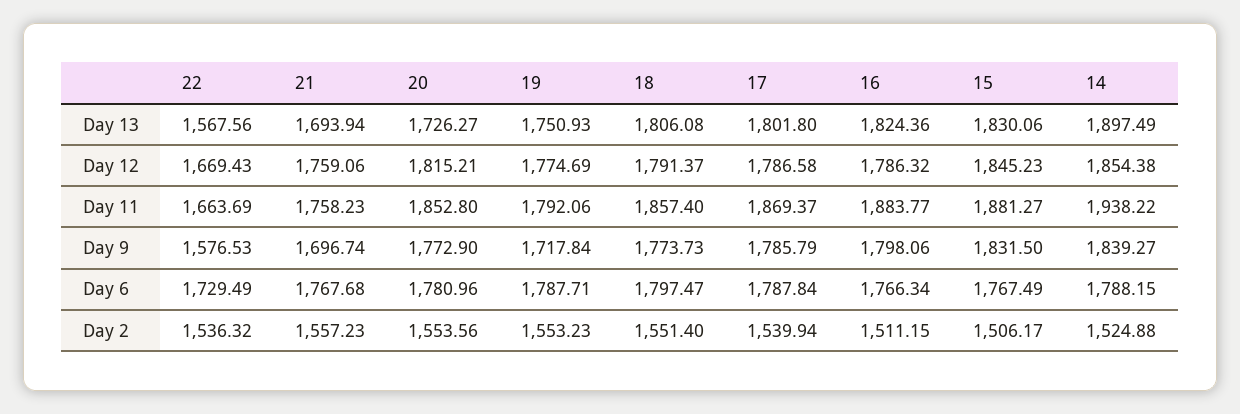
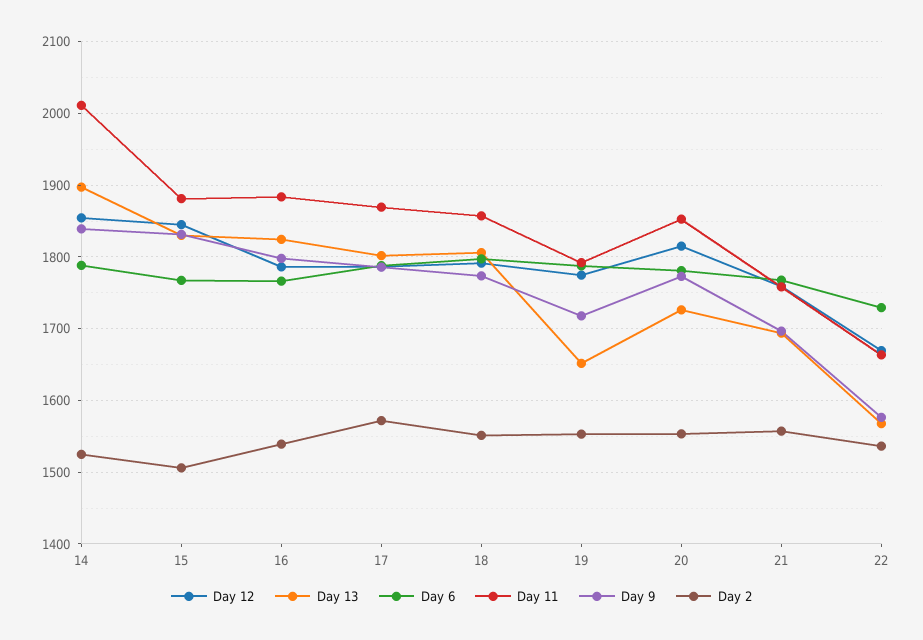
  {
    "Day 13": {
      "22": 1567.56,
      "21": 1693.94,
      "20": 1726.27,
-     "19": 1750.93,
+     "19": 1650,
      "18": 1806.08,
      "17": 1801.8,
      "16": 1824.36,
      "15": 1830.06,
      "14": 1897.49
    },
    "Day 12": {
      "22": 1669.43,
      "21": 1759.06,
      "20": 1815.21,
      "19": 1774.69,
      "18": 1791.37,
      "17": 1786.58,
      "16": 1786.32,
      "15": 1845.23,
      "14": 1854.38
    },
    "Day 11": {
      "22": 1663.69,
      "21": 1758.23,
      "20": 1852.8,
      "19": 1792.06,
      "18": 1857.4,
      "17": 1869.37,
      "16": 1883.77,
      "15": 1881.27,
-     "14": 1938.22
+     "14": 2010
    },
    "Day 9": {
      "22": 1576.53,
      "21": 1696.74,
      "20": 1772.9,
      "19": 1717.84,
      "18": 1773.73,
      "17": 1785.79,
      "16": 1798.06,
      "15": 1831.5,
      "14": 1839.27
    },
    "Day 6": {
      "22": 1729.49,
      "21": 1767.68,
      "20": 1780.96,
      "19": 1787.71,
      "18": 1797.47,
      "17": 1787.84,
      "16": 1766.34,
      "15": 1767.49,
      "14": 1788.15
    },
    "Day 2": {
      "22": 1536.32,
      "21": 1557.23,
      "20": 1553.56,
      "19": 1553.23,
      "18": 1551.4,
-     "17": 1539.94,
+     "17": 1570,
-     "16": 1511.15,
+     "16": 1540,
      "15": 1506.17,
      "14": 1524.88
    }
  }

